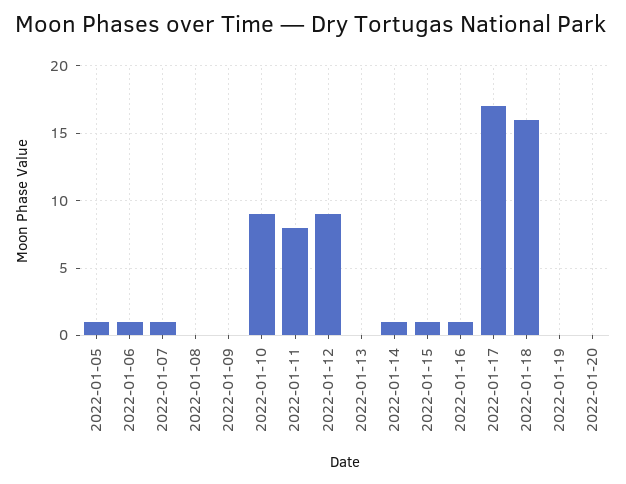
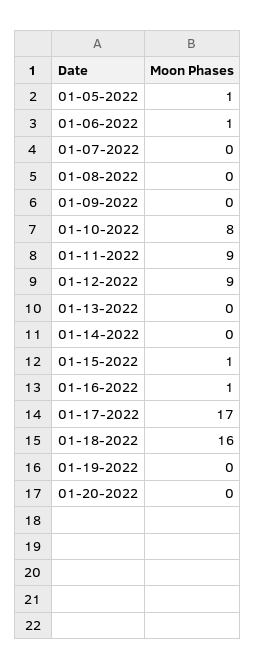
  {
    "2022-01-05": 1,
    "2022-01-06": 1,
-   "2022-01-07": 1,
+   "2022-01-07": 0,
    "2022-01-08": 0,
    "2022-01-09": 0,
-   "2022-01-10": 9,
+   "2022-01-10": 8,
-   "2022-01-11": 8,
+   "2022-01-11": 9,
    "2022-01-12": 9,
    "2022-01-13": 0,
-   "2022-01-14": 1,
+   "2022-01-14": 0,
    "2022-01-15": 1,
    "2022-01-16": 1,
    "2022-01-17": 17,
    "2022-01-18": 16,
    "2022-01-19": 0,
    "2022-01-20": 0
  }

